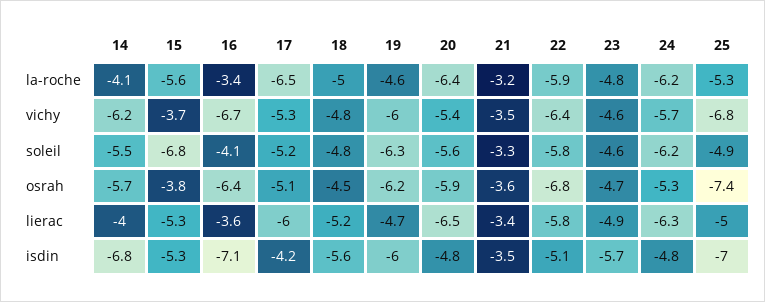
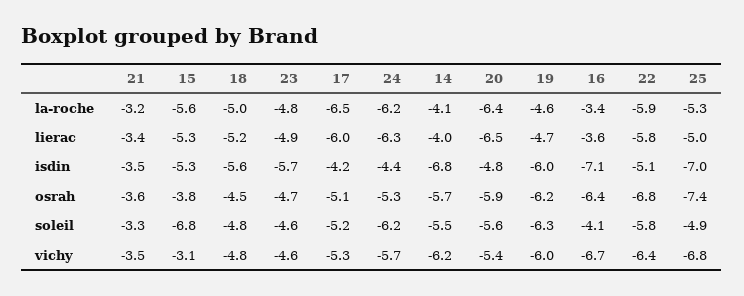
  {
    "14": {
      "la-roche": -4.1,
      "vichy": -6.2,
      "soleil": -5.5,
      "osrah": -5.7,
      "lierac": -4,
      "isdin": -6.8
    },
    "15": {
      "la-roche": -5.6,
-     "vichy": -3.7,
+     "vichy": -3.1,
      "soleil": -6.8,
      "osrah": -3.8,
      "lierac": -5.3,
      "isdin": -5.3
    },
    "16": {
      "la-roche": -3.4,
      "vichy": -6.7,
      "soleil": -4.1,
      "osrah": -6.4,
      "lierac": -3.6,
      "isdin": -7.1
    },
    "17": {
      "la-roche": -6.5,
      "vichy": -5.3,
      "soleil": -5.2,
      "osrah": -5.1,
      "lierac": -6,
      "isdin": -4.2
    },
    "18": {
      "la-roche": -5,
      "vichy": -4.8,
      "soleil": -4.8,
      "osrah": -4.5,
      "lierac": -5.2,
      "isdin": -5.6
    },
    "19": {
      "la-roche": -4.6,
      "vichy": -6,
      "soleil": -6.3,
      "osrah": -6.2,
      "lierac": -4.7,
      "isdin": -6
    },
    "20": {
      "la-roche": -6.4,
      "vichy": -5.4,
      "soleil": -5.6,
      "osrah": -5.9,
      "lierac": -6.5,
      "isdin": -4.8
    },
    "21": {
      "la-roche": -3.2,
      "vichy": -3.5,
      "soleil": -3.3,
      "osrah": -3.6,
      "lierac": -3.4,
      "isdin": -3.5
    },
    "22": {
      "la-roche": -5.9,
      "vichy": -6.4,
      "soleil": -5.8,
      "osrah": -6.8,
      "lierac": -5.8,
      "isdin": -5.1
    },
    "23": {
      "la-roche": -4.8,
      "vichy": -4.6,
      "soleil": -4.6,
      "osrah": -4.7,
      "lierac": -4.9,
      "isdin": -5.7
    },
    "24": {
      "la-roche": -6.2,
      "vichy": -5.7,
      "soleil": -6.2,
      "osrah": -5.3,
      "lierac": -6.3,
-     "isdin": -4.8
+     "isdin": -4.4
    },
    "25": {
      "la-roche": -5.3,
      "vichy": -6.8,
      "soleil": -4.9,
      "osrah": -7.4,
      "lierac": -5,
      "isdin": -7
    }
  }

